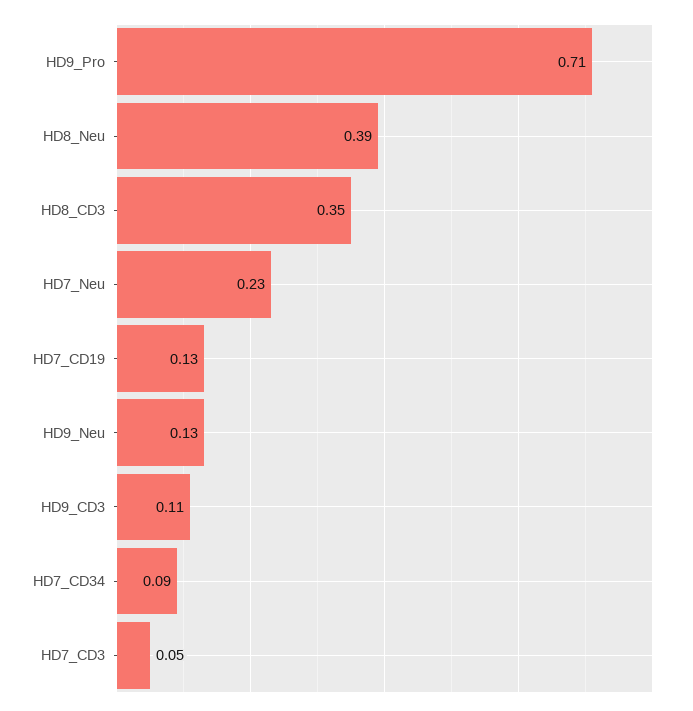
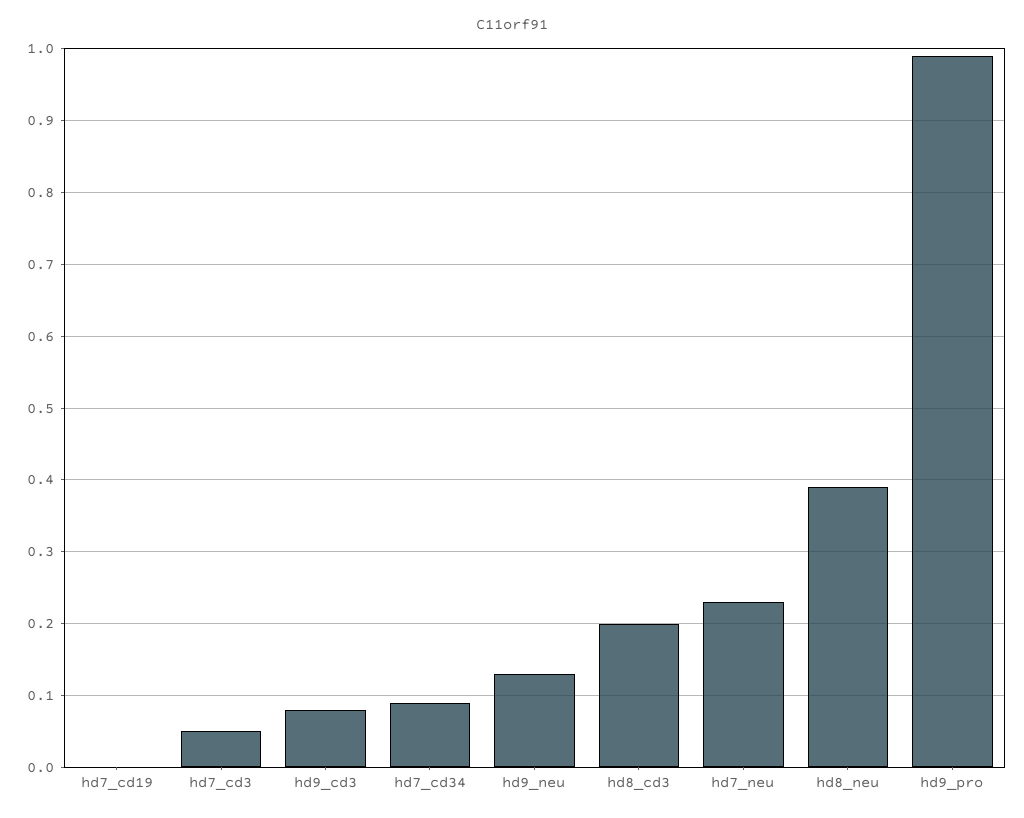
  {
-   "HD9_Pro": 0.71,
+   "HD9_Pro": 0.99,
    "HD8_Neu": 0.39,
-   "HD8_CD3": 0.35,
+   "HD8_CD3": 0.2,
    "HD7_Neu": 0.23,
-   "HD7_CD19": 0.13,
+   "HD7_CD19": 0,
    "HD9_Neu": 0.13,
-   "HD9_CD3": 0.11,
+   "HD9_CD3": 0.08,
    "HD7_CD34": 0.09,
    "HD7_CD3": 0.05
  }

